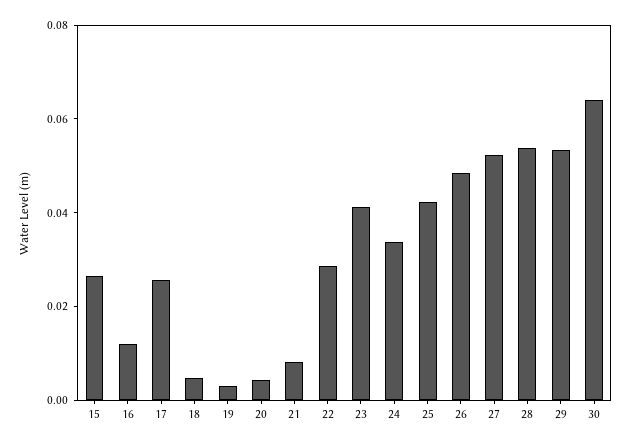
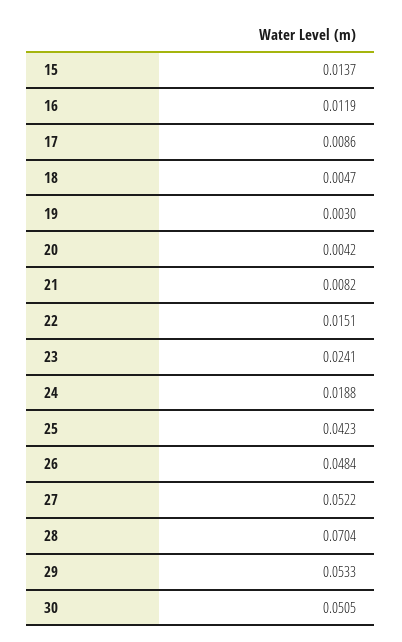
  {
-   "15": 0.025,
+   "15": 0.0137,
    "16": 0.0119,
-   "17": 0.025,
+   "17": 0.0086,
    "18": 0.0047,
    "19": 0.003,
    "20": 0.0042,
    "21": 0.0082,
-   "22": 0.03,
+   "22": 0.0151,
-   "23": 0.04,
+   "23": 0.0241,
-   "24": 0.035,
+   "24": 0.0188,
    "25": 0.0423,
    "26": 0.0484,
    "27": 0.0522,
-   "28": 0.055,
+   "28": 0.0704,
    "29": 0.0533,
-   "30": 0.065
+   "30": 0.0505
  }

